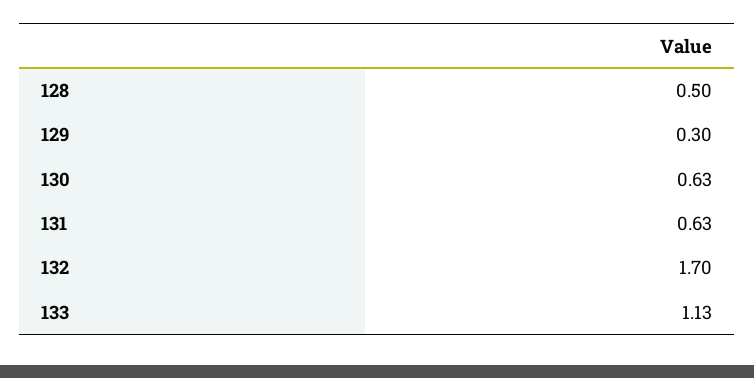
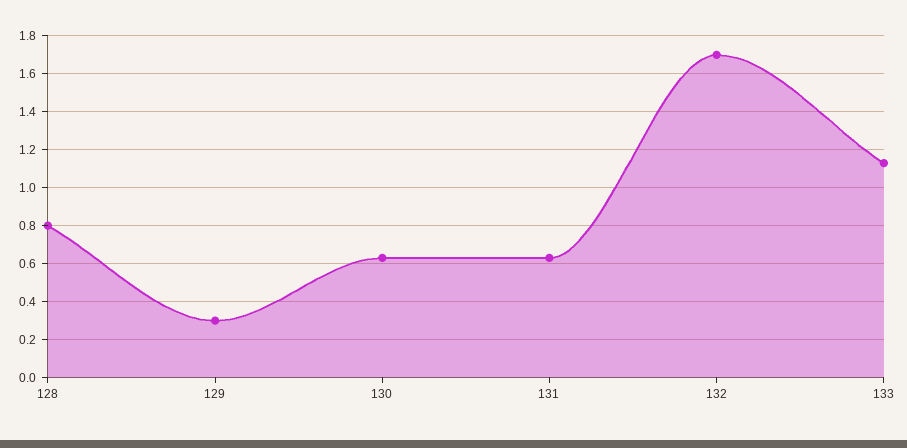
  {
-   "128": 0.5,
+   "128": 0.8,
    "129": 0.3,
    "130": 0.63,
    "131": 0.63,
    "132": 1.7,
    "133": 1.13
  }

